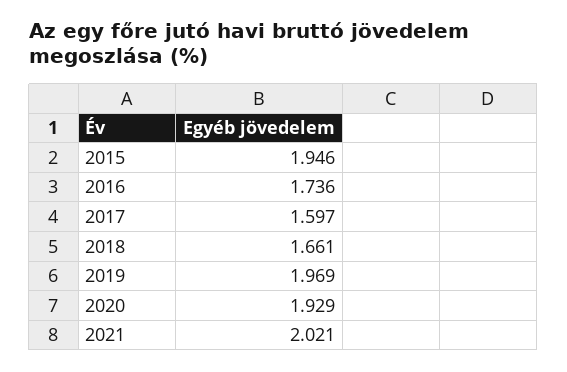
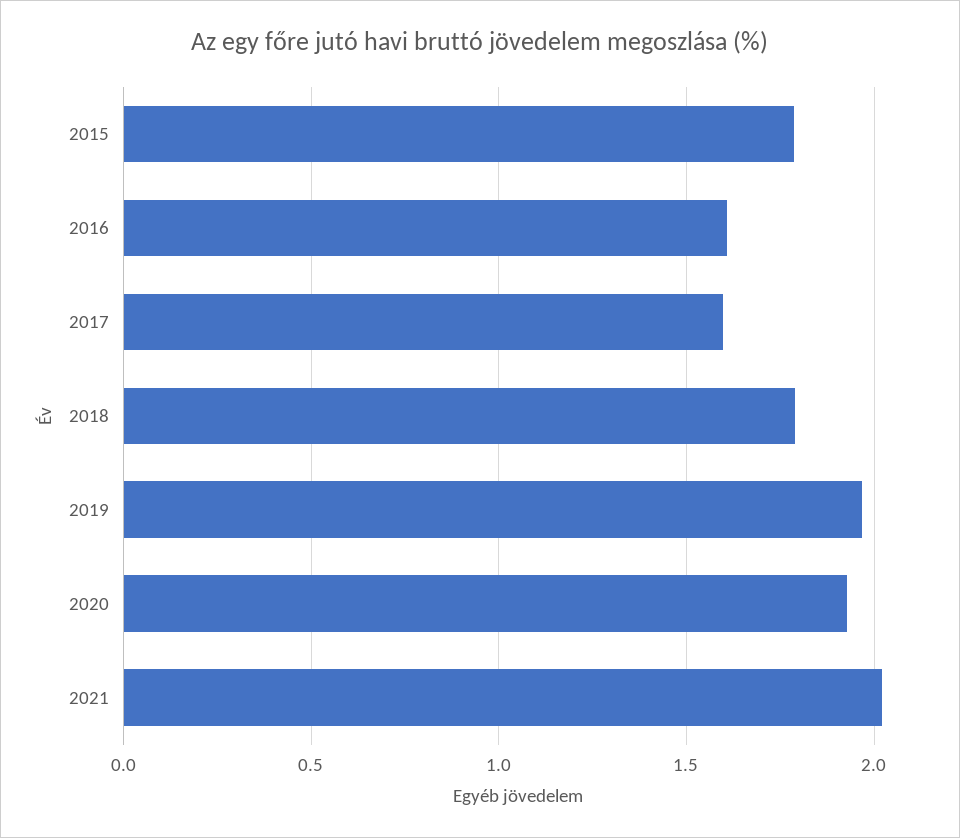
  {
-   "2015": 1.946,
+   "2015": 1.8,
-   "2016": 1.736,
+   "2016": 1.6,
    "2017": 1.597,
-   "2018": 1.661,
+   "2018": 1.8,
    "2019": 1.969,
    "2020": 1.929,
    "2021": 2.021
  }

